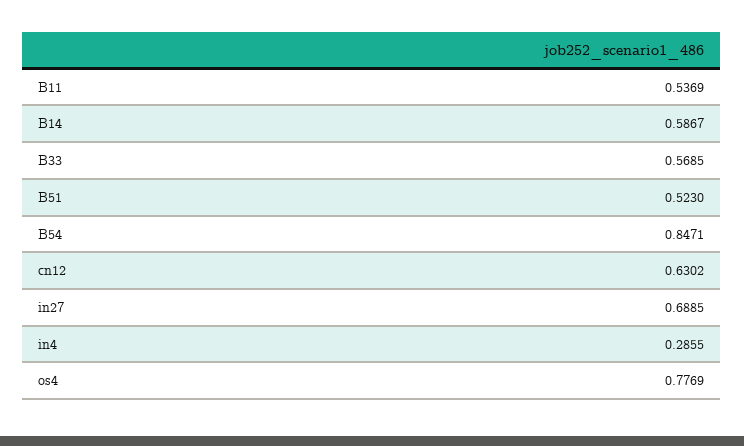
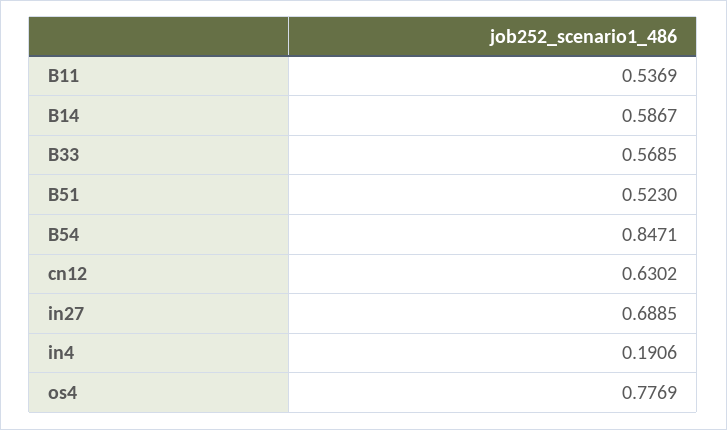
  {
    "B11": 0.5369,
    "B14": 0.5867,
    "B33": 0.5685,
    "B51": 0.523,
    "B54": 0.8471,
    "cn12": 0.6302,
    "in27": 0.6885,
-   "in4": 0.2855,
+   "in4": 0.1906,
    "os4": 0.7769
  }

